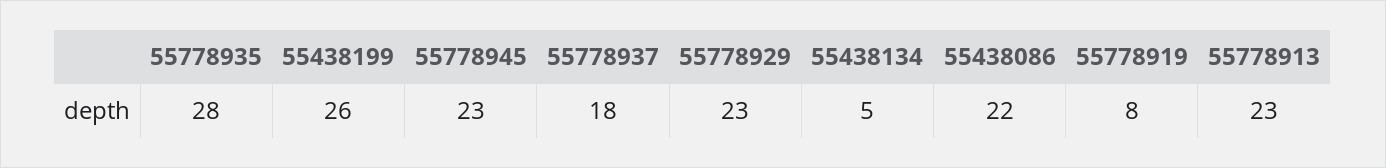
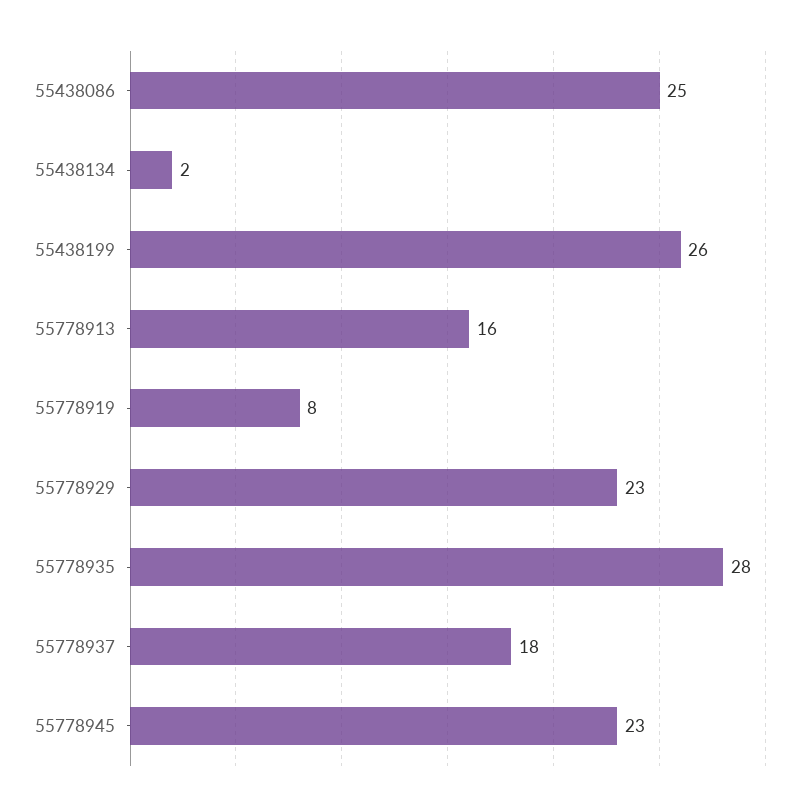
  {
    "55778935": 28,
    "55438199": 26,
    "55778945": 23,
    "55778937": 18,
    "55778929": 23,
-   "55438134": 5,
+   "55438134": 2,
-   "55438086": 22,
+   "55438086": 25,
    "55778919": 8,
-   "55778913": 23
+   "55778913": 16
  }

